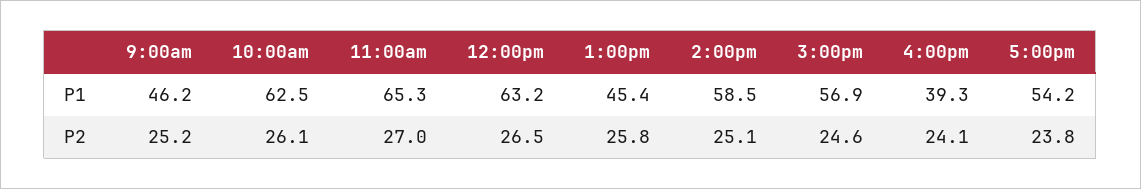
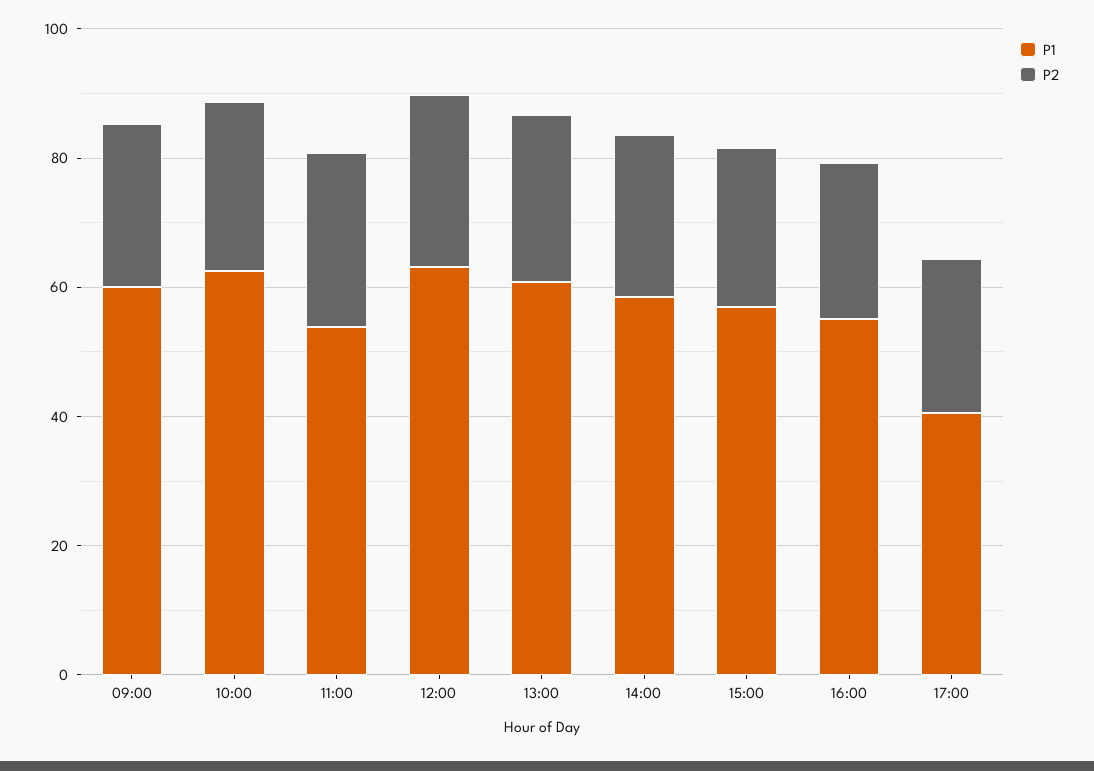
  {
    "P1": {
-     "9:00am": 46.2,
+     "9:00am": 60,
      "10:00am": 62.5,
-     "11:00am": 65.3,
+     "11:00am": 55,
      "12:00pm": 63.2,
-     "1:00pm": 45.4,
+     "1:00pm": 60,
      "2:00pm": 58.5,
      "3:00pm": 56.9,
-     "4:00pm": 39.3,
+     "4:00pm": 55,
-     "5:00pm": 54.2
+     "5:00pm": 40
    },
    "P2": {
      "9:00am": 25.2,
      "10:00am": 26.1,
      "11:00am": 27,
      "12:00pm": 26.5,
      "1:00pm": 25.8,
      "2:00pm": 25.1,
      "3:00pm": 24.6,
      "4:00pm": 24.1,
      "5:00pm": 23.8
    }
  }

